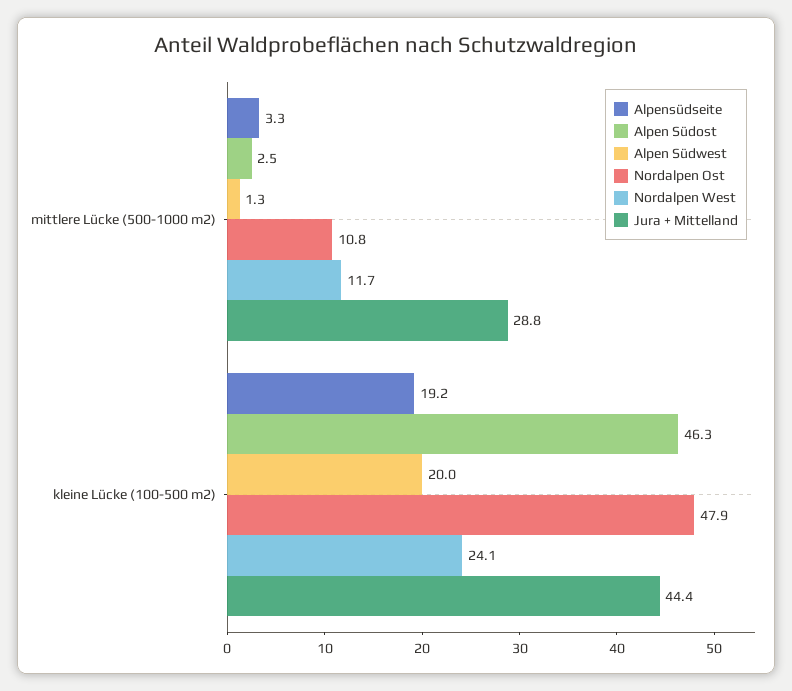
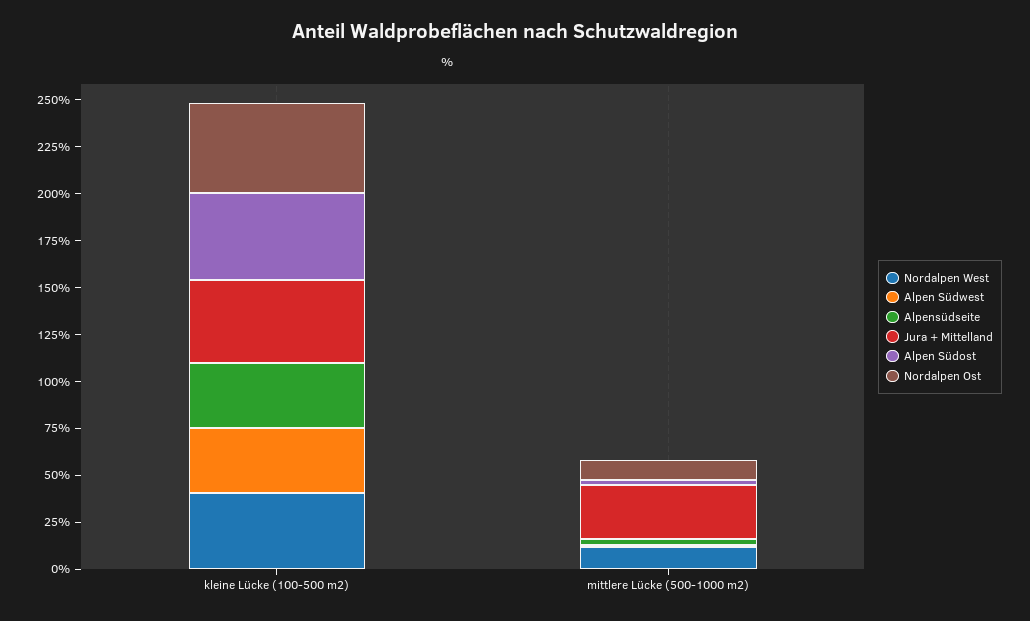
  {
    "Alpensüdseite": {
      "mittlere Lücke (500-1000 m2)": 3.3,
-     "kleine Lücke (100-500 m2)": 19.2
+     "kleine Lücke (100-500 m2)": 35
    },
    "Alpen Südost": {
      "mittlere Lücke (500-1000 m2)": 2.5,
      "kleine Lücke (100-500 m2)": 46.3
    },
    "Alpen Südwest": {
      "mittlere Lücke (500-1000 m2)": 1.3,
-     "kleine Lücke (100-500 m2)": 20
+     "kleine Lücke (100-500 m2)": 35
    },
    "Nordalpen Ost": {
      "mittlere Lücke (500-1000 m2)": 10.8,
      "kleine Lücke (100-500 m2)": 47.9
    },
    "Nordalpen West": {
      "mittlere Lücke (500-1000 m2)": 11.7,
-     "kleine Lücke (100-500 m2)": 24.1
+     "kleine Lücke (100-500 m2)": 40
    },
    "Jura + Mittelland": {
      "mittlere Lücke (500-1000 m2)": 28.8,
      "kleine Lücke (100-500 m2)": 44.4
    }
  }

